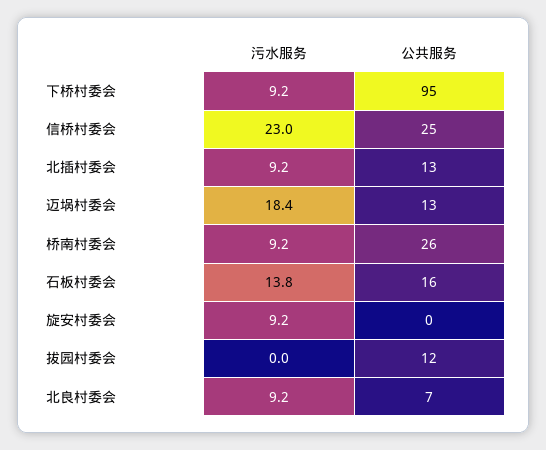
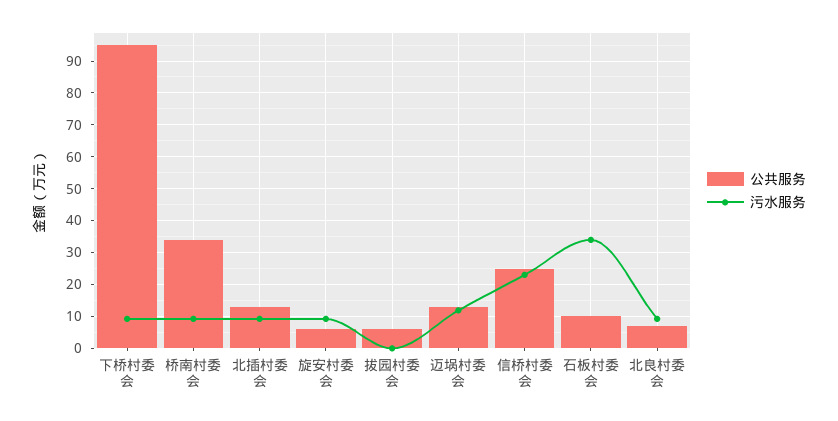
  {
    "污水服务": {
      "下桥村委会": 9.2,
      "信桥村委会": 23,
      "北插村委会": 9.2,
-     "迈埚村委会": 18.4,
+     "迈埚村委会": 12,
      "桥南村委会": 9.2,
-     "石板村委会": 13.8,
+     "石板村委会": 34,
      "旋安村委会": 9.2,
      "拔园村委会": 0,
      "北良村委会": 9.2
    },
    "公共服务": {
      "下桥村委会": 95,
      "信桥村委会": 25,
      "北插村委会": 13,
      "迈埚村委会": 13,
-     "桥南村委会": 26,
+     "桥南村委会": 34,
-     "石板村委会": 16,
+     "石板村委会": 10,
-     "旋安村委会": 0,
+     "旋安村委会": 6,
-     "拔园村委会": 12,
+     "拔园村委会": 6,
      "北良村委会": 7
    }
  }

